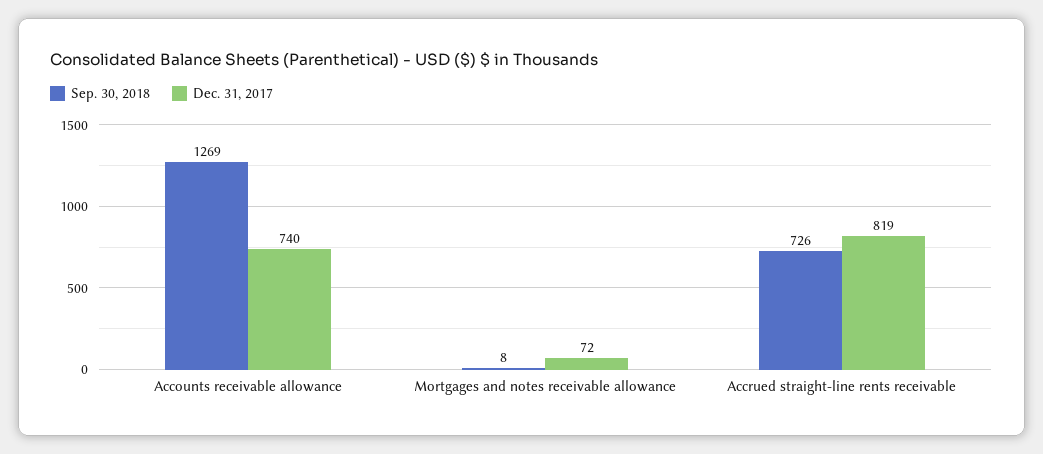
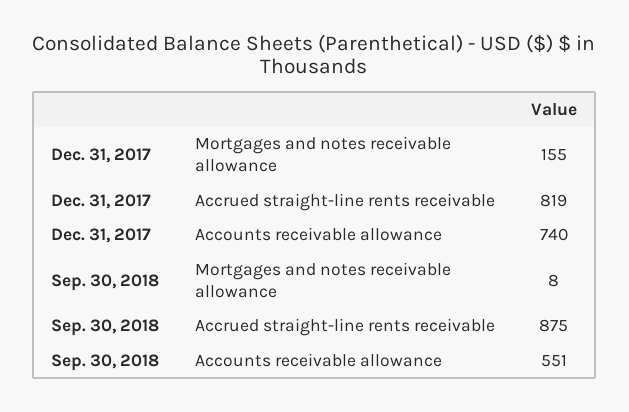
  {
    "Sep. 30, 2018": {
-     "Accounts receivable allowance": 1269,
+     "Accounts receivable allowance": 551,
      "Mortgages and notes receivable allowance": 8,
-     "Accrued straight-line rents receivable": 726
+     "Accrued straight-line rents receivable": 875
    },
    "Dec. 31, 2017": {
      "Accounts receivable allowance": 740,
-     "Mortgages and notes receivable allowance": 72,
+     "Mortgages and notes receivable allowance": 155,
      "Accrued straight-line rents receivable": 819
    }
  }

